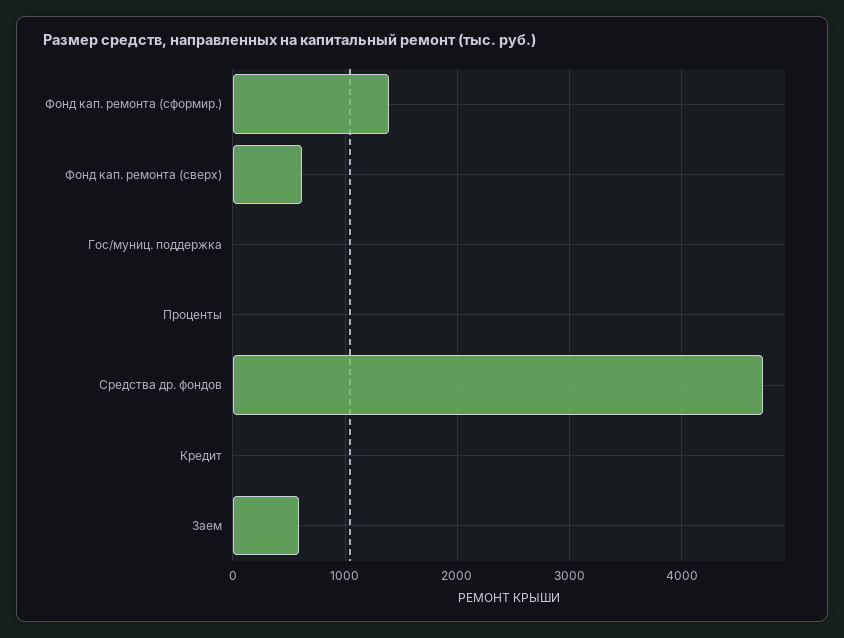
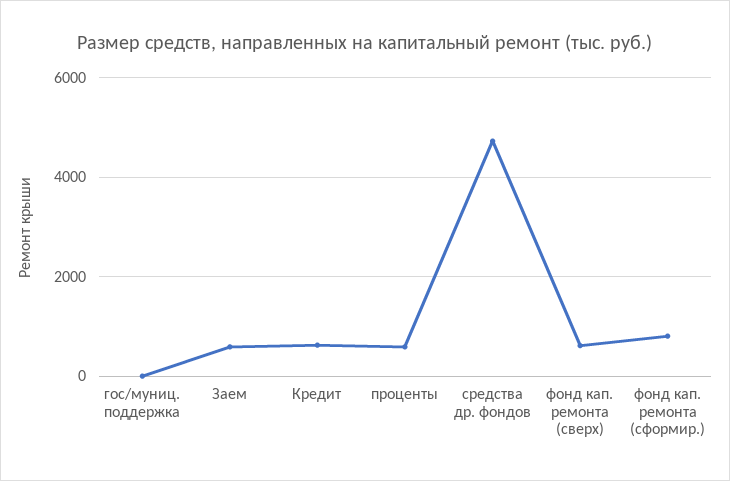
  {
-   "Фонд кап. ремонта (сформир.)": 1400,
+   "Фонд кап. ремонта (сформир.)": 800,
    "Фонд кап. ремонта (сверх)": 600,
    "Гос/муниц. поддержка": 0,
-   "Проценты": 0,
+   "Проценты": 600,
    "Средства др. фондов": 4700,
-   "Кредит": 0,
+   "Кредит": 600,
    "Заем": 600
  }

